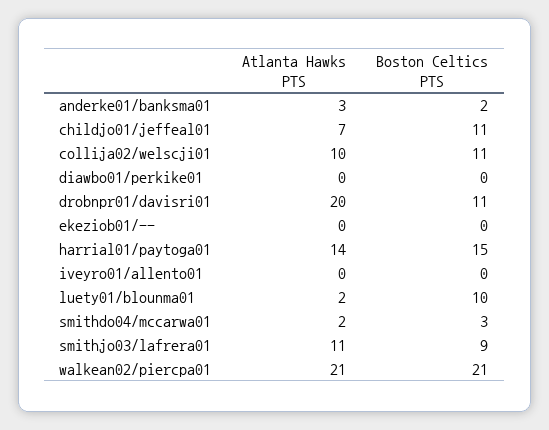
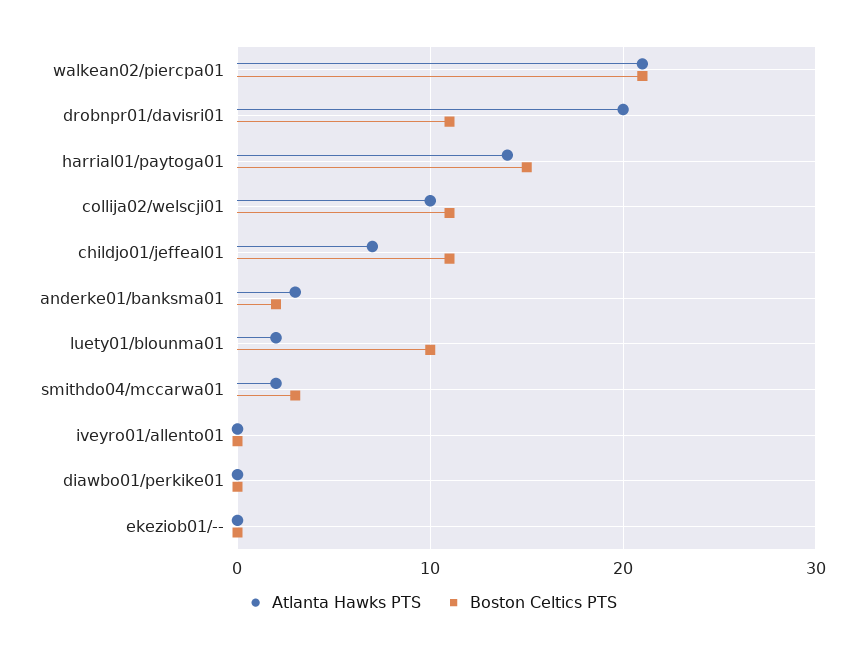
  {
    "Atlanta Hawks PTS": {
      "anderke01/banksma01": 3,
      "childjo01/jeffeal01": 7,
      "collija02/welscji01": 10,
      "diawbo01/perkike01": 0,
      "drobnpr01/davisri01": 20,
      "ekeziob01/--": 0,
      "harrial01/paytoga01": 14,
      "iveyro01/allento01": 0,
      "luety01/blounma01": 2,
      "smithdo04/mccarwa01": 2,
-     "smithjo03/lafrera01": 11,
      "walkean02/piercpa01": 21
    },
    "Boston Celtics PTS": {
      "anderke01/banksma01": 2,
      "childjo01/jeffeal01": 11,
      "collija02/welscji01": 11,
      "diawbo01/perkike01": 0,
      "drobnpr01/davisri01": 11,
      "ekeziob01/--": 0,
      "harrial01/paytoga01": 15,
      "iveyro01/allento01": 0,
      "luety01/blounma01": 10,
      "smithdo04/mccarwa01": 3,
-     "smithjo03/lafrera01": 9,
      "walkean02/piercpa01": 21
    }
  }

